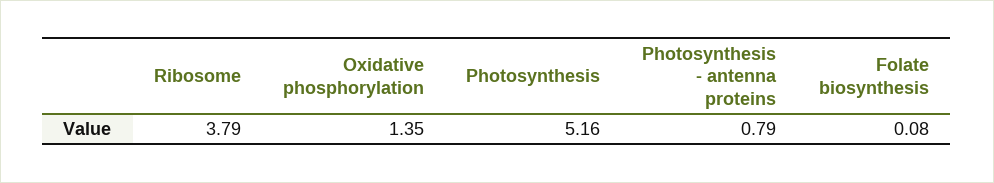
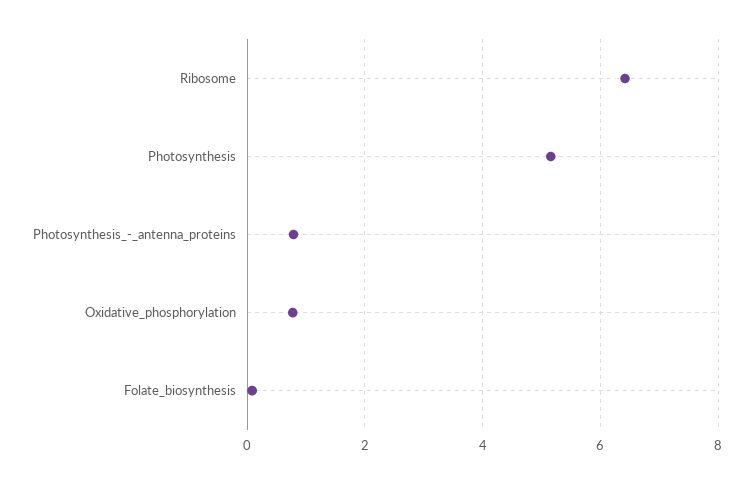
  {
-   "Ribosome": 3.79,
+   "Ribosome": 6.4,
-   "Oxidative phosphorylation": 1.35,
+   "Oxidative phosphorylation": 0.8,
    "Photosynthesis": 5.16,
    "Photosynthesis - antenna proteins": 0.79,
    "Folate biosynthesis": 0.08
  }

